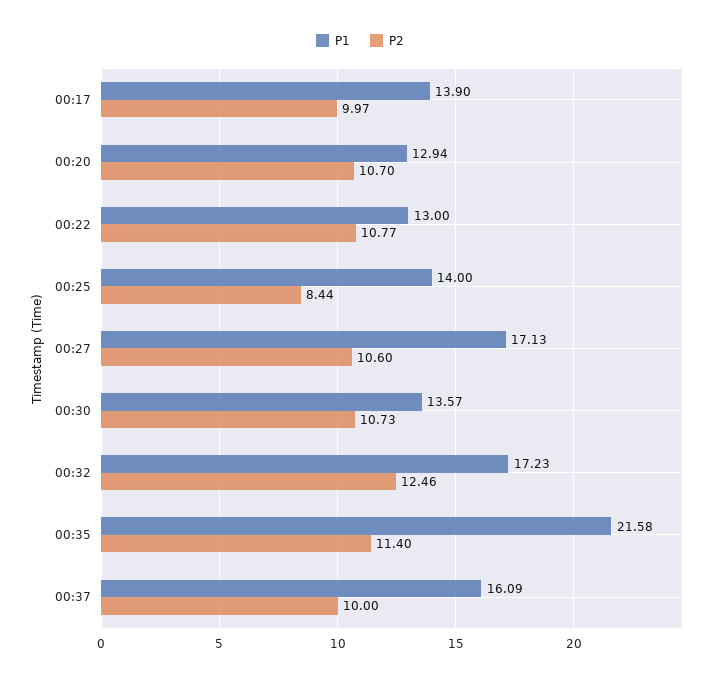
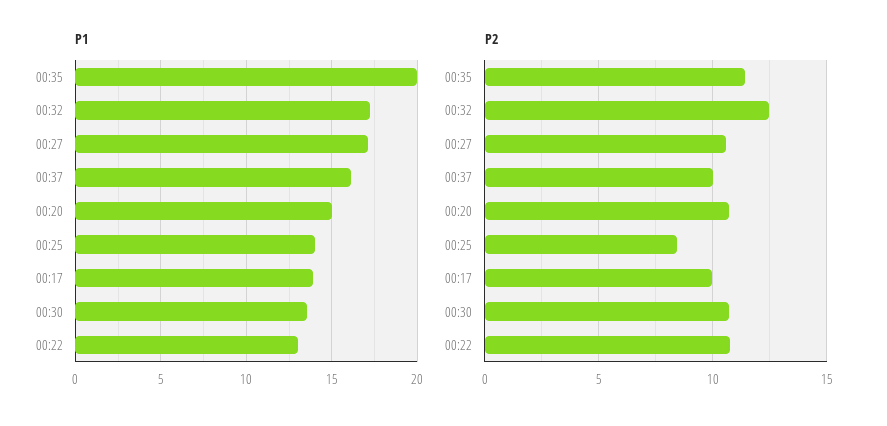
  {
    "P1": {
      "00:17": 13.9,
-     "00:20": 12.94,
+     "00:20": 15,
      "00:22": 13,
      "00:25": 14,
      "00:27": 17.13,
      "00:30": 13.57,
      "00:32": 17.23,
-     "00:35": 21.58,
+     "00:35": 20,
      "00:37": 16.09
    },
    "P2": {
      "00:17": 9.97,
      "00:20": 10.7,
      "00:22": 10.77,
      "00:25": 8.44,
      "00:27": 10.6,
      "00:30": 10.73,
      "00:32": 12.46,
      "00:35": 11.4,
      "00:37": 10
    }
  }

